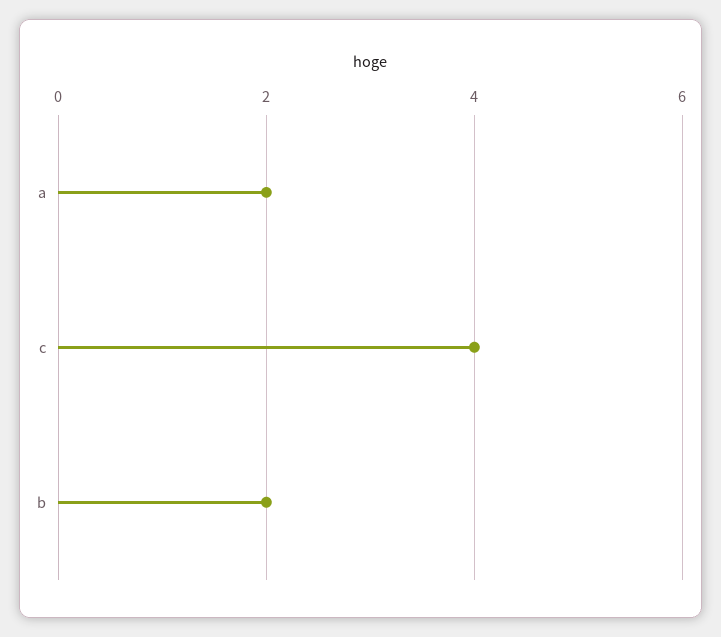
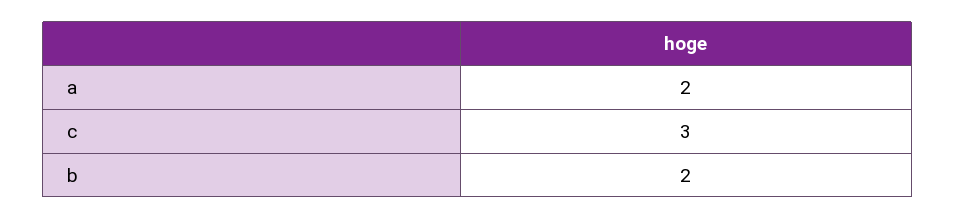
  {
    "a": 2,
-   "c": 4,
+   "c": 3,
    "b": 2
  }

